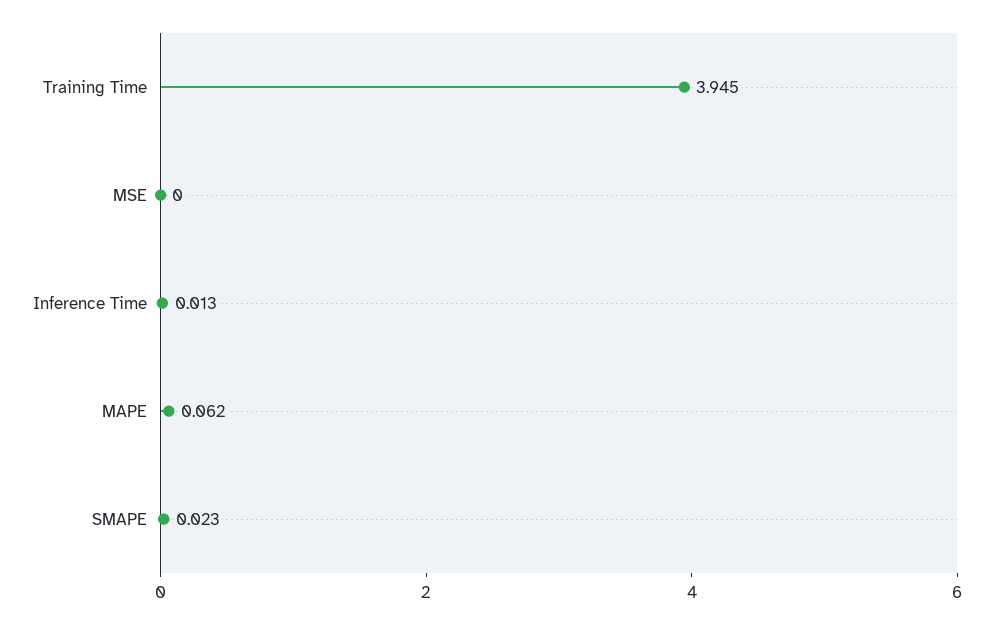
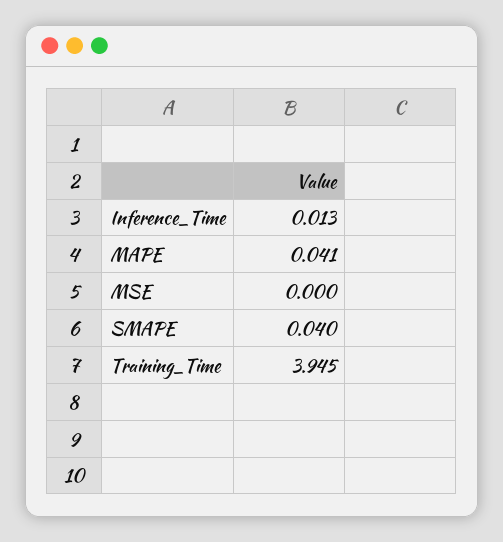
  {
    "Training Time": 3.945,
    "MSE": 0,
    "Inference Time": 0.013,
-   "MAPE": 0.062,
+   "MAPE": 0.041,
-   "SMAPE": 0.023
+   "SMAPE": 0.04
  }

